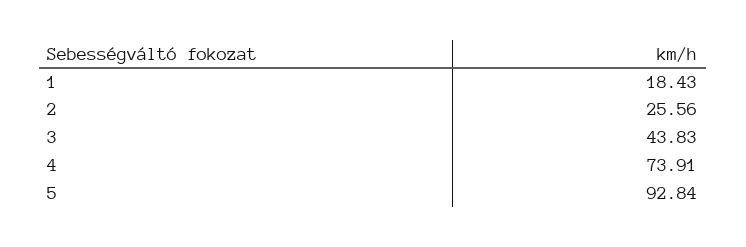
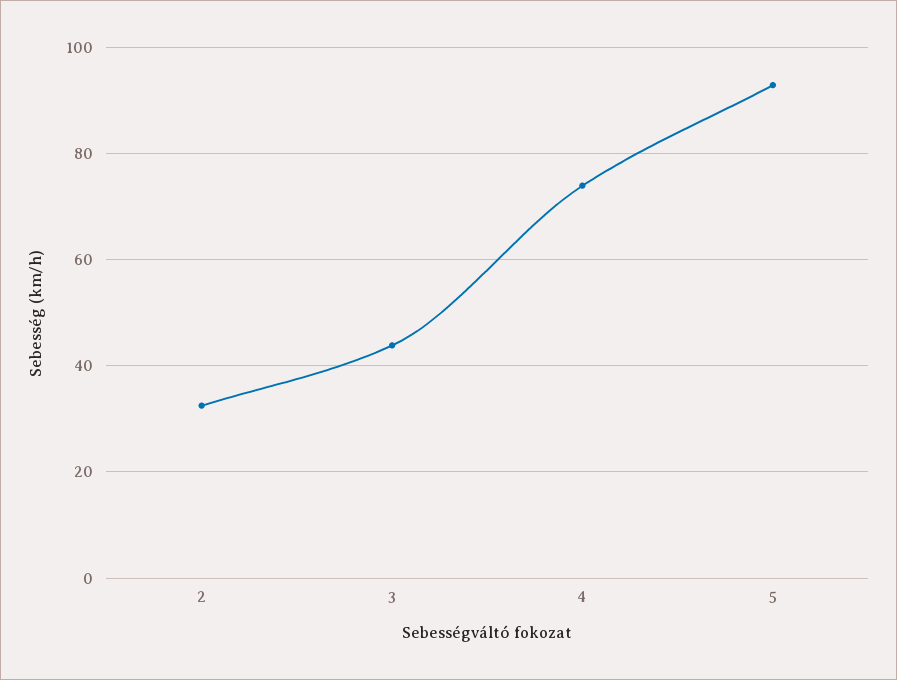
  {
-   "1": 18.43,
-   "2": 25.56,
+   "2": 32,
    "3": 43.83,
    "4": 73.91,
    "5": 92.84
  }

